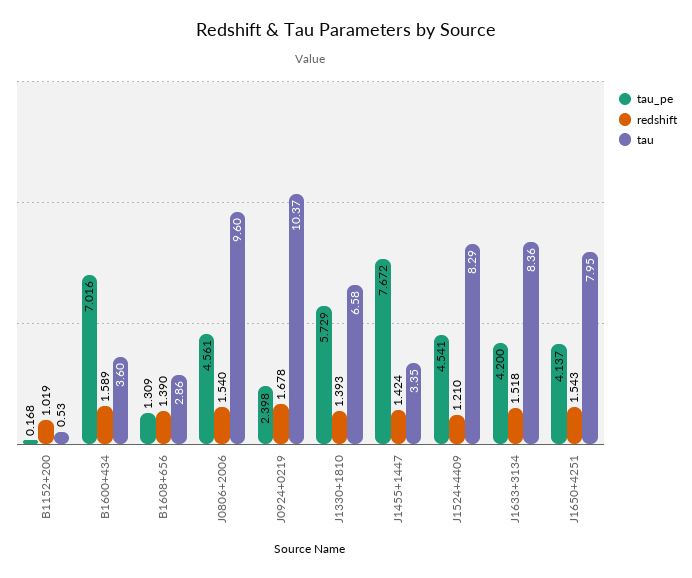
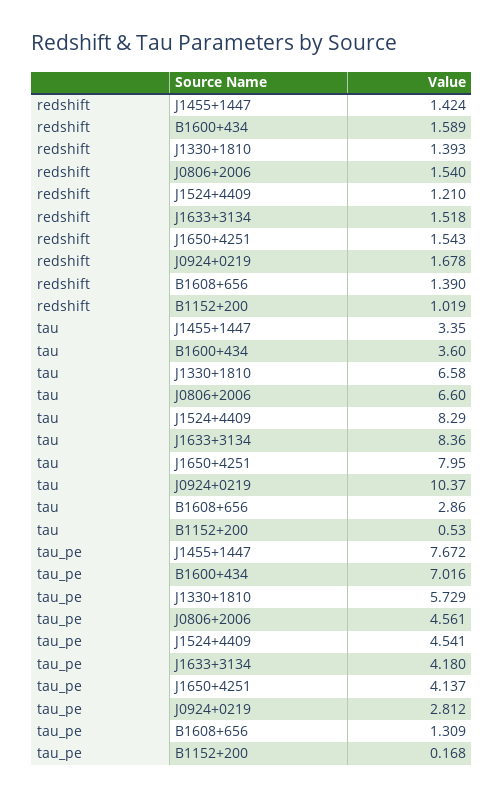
  {
    "tau_pe": {
      "B1152+200": 0.168,
      "B1600+434": 7.016,
      "B1608+656": 1.309,
      "J0806+2006": 4.561,
-     "J0924+0219": 2.398,
+     "J0924+0219": 2.812,
      "J1330+1810": 5.729,
      "J1455+1447": 7.672,
      "J1524+4409": 4.541,
-     "J1633+3134": 4.2,
+     "J1633+3134": 4.18,
      "J1650+4251": 4.137
    },
    "redshift": {
      "B1152+200": 1.019,
      "B1600+434": 1.589,
      "B1608+656": 1.39,
      "J0806+2006": 1.54,
      "J0924+0219": 1.678,
      "J1330+1810": 1.393,
      "J1455+1447": 1.424,
      "J1524+4409": 1.21,
      "J1633+3134": 1.518,
      "J1650+4251": 1.543
    },
    "tau": {
      "B1152+200": 0.53,
      "B1600+434": 3.6,
      "B1608+656": 2.86,
-     "J0806+2006": 9.6,
+     "J0806+2006": 6.6,
      "J0924+0219": 10.37,
      "J1330+1810": 6.58,
      "J1455+1447": 3.35,
      "J1524+4409": 8.29,
      "J1633+3134": 8.36,
      "J1650+4251": 7.95
    }
  }

